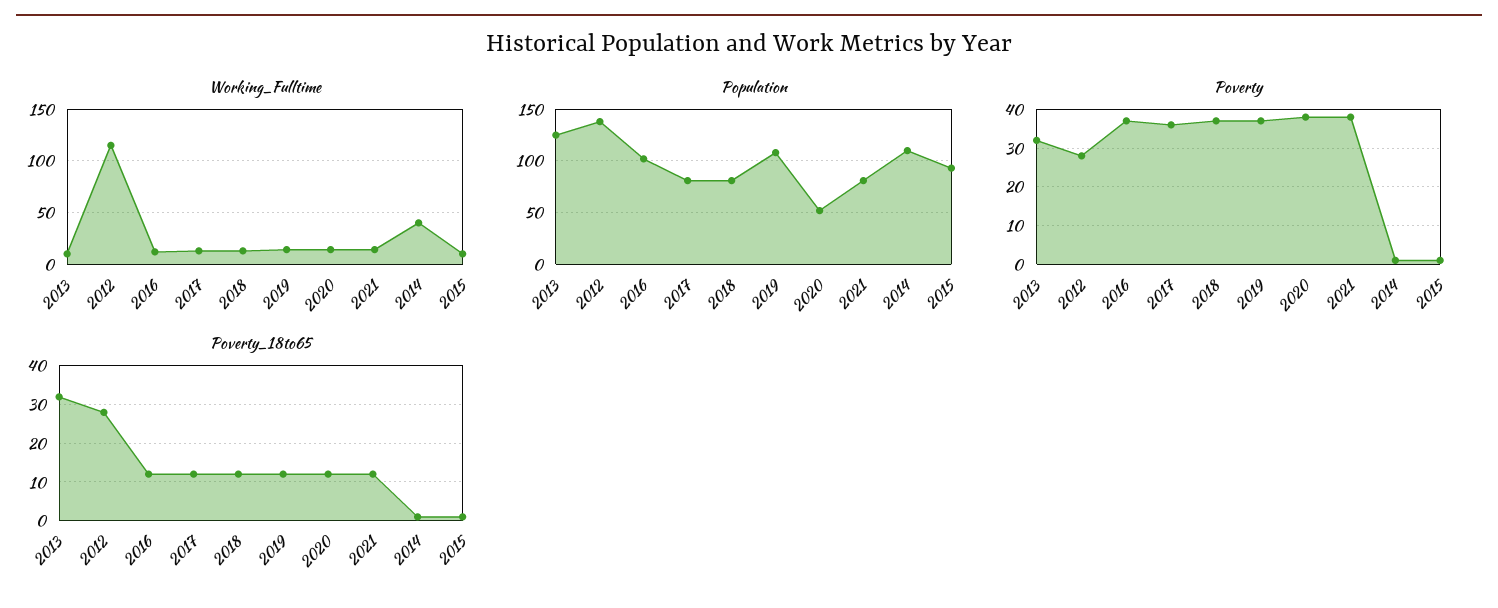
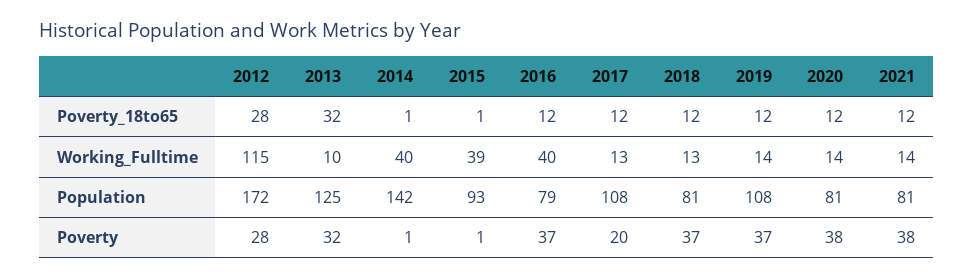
  {
    "Working_Fulltime": {
      "2013": 10,
      "2012": 115,
-     "2016": 10,
+     "2016": 40,
      "2017": 13,
      "2018": 13,
      "2019": 14,
      "2020": 14,
      "2021": 14,
      "2014": 40,
-     "2015": 10
+     "2015": 39
    },
    "Population": {
      "2013": 125,
-     "2012": 140,
+     "2012": 172,
-     "2016": 100,
+     "2016": 79,
-     "2017": 80,
+     "2017": 108,
      "2018": 81,
      "2019": 108,
-     "2020": 50,
+     "2020": 81,
      "2021": 81,
-     "2014": 110,
+     "2014": 142,
      "2015": 93
    },
    "Poverty": {
      "2013": 32,
      "2012": 28,
      "2016": 37,
-     "2017": 35,
+     "2017": 20,
      "2018": 37,
      "2019": 37,
      "2020": 38,
      "2021": 38,
      "2014": 1,
      "2015": 1
    },
    "Poverty_18to65": {
      "2013": 32,
      "2012": 28,
      "2016": 12,
      "2017": 12,
      "2018": 12,
      "2019": 12,
      "2020": 12,
      "2021": 12,
      "2014": 1,
      "2015": 1
    }
  }

